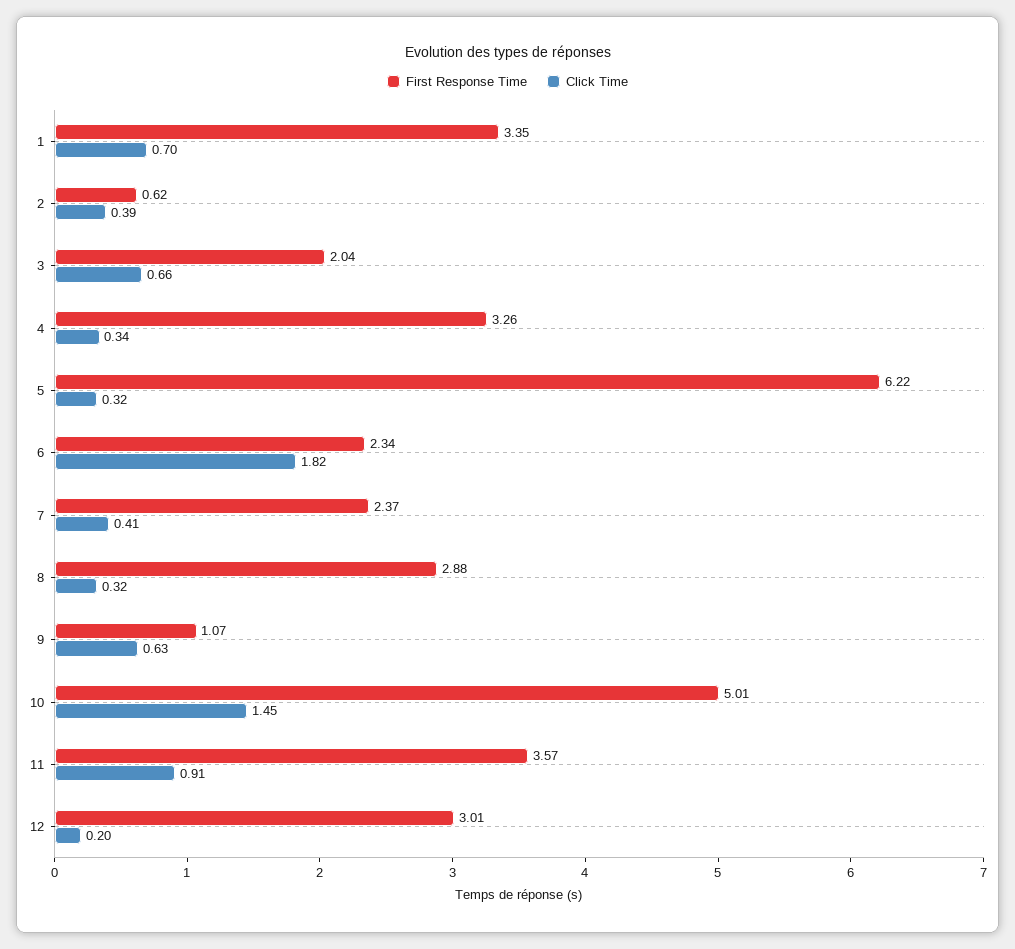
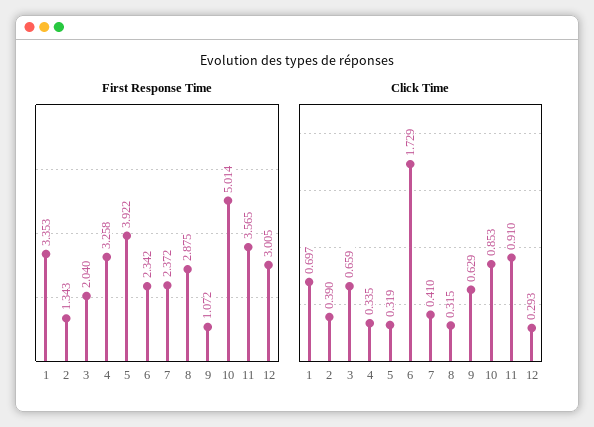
  {
    "First Response Time": {
      "1": 3.353,
-     "2": 0.62,
+     "2": 1.343,
      "3": 2.04,
      "4": 3.258,
-     "5": 6.22,
+     "5": 3.922,
      "6": 2.342,
      "7": 2.372,
      "8": 2.875,
      "9": 1.072,
      "10": 5.014,
      "11": 3.565,
      "12": 3.005
    },
    "Click Time": {
      "1": 0.697,
      "2": 0.39,
      "3": 0.659,
      "4": 0.335,
      "5": 0.319,
-     "6": 1.82,
+     "6": 1.729,
      "7": 0.41,
      "8": 0.315,
      "9": 0.629,
-     "10": 1.45,
+     "10": 0.853,
      "11": 0.91,
-     "12": 0.2
+     "12": 0.293
    }
  }

